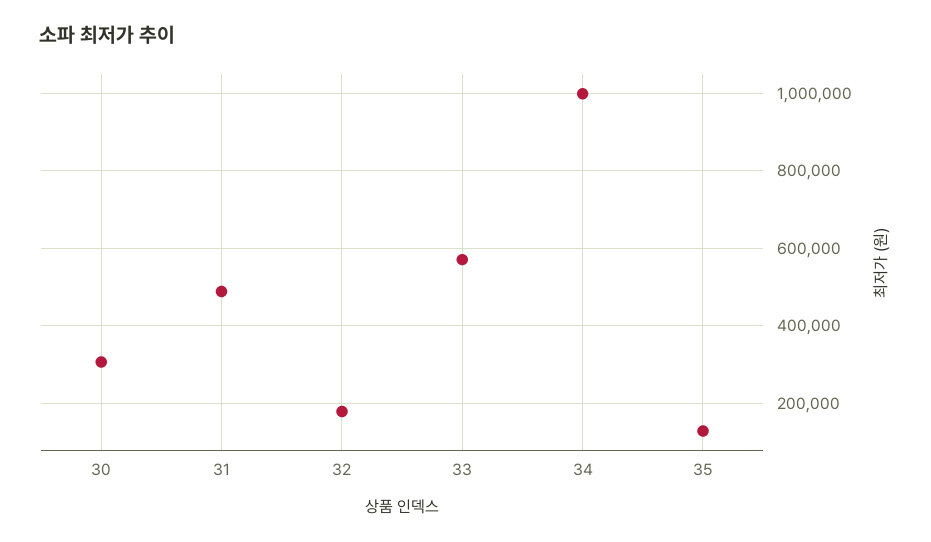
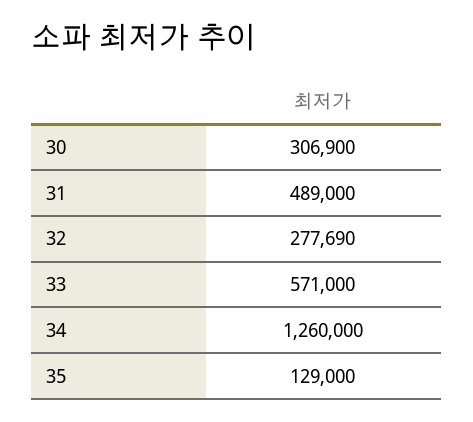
  {
    "30": 306900,
    "31": 489000,
-   "32": 180000,
+   "32": 277690,
    "33": 571000,
-   "34": 1000000,
+   "34": 1260000,
    "35": 129000
  }

